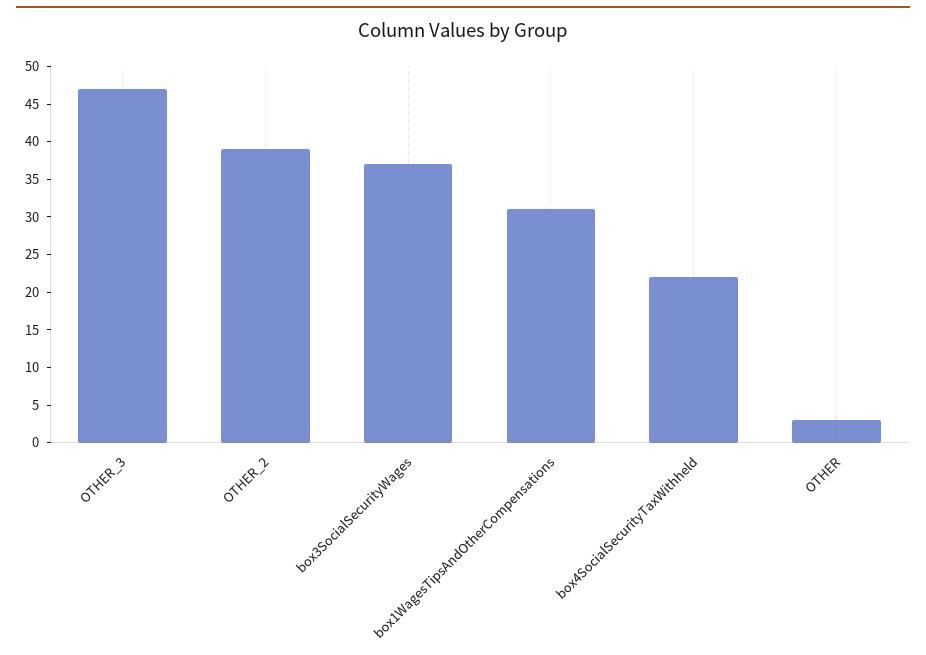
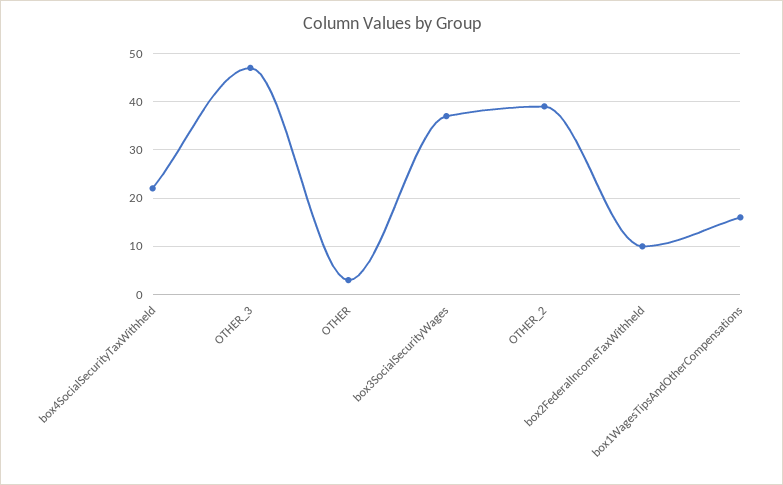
  {
    "OTHER_3": 45,
    "OTHER_2": 40,
    "box3SocialSecurityWages": 35,
-   "box1WagesTipsAndOtherCompensations": 30,
+   "box1WagesTipsAndOtherCompensations": 15,
    "box4SocialSecurityTaxWithheld": 20,
-   "OTHER": 5
+   "OTHER": 5,
+   "box2FederalIncomeTaxWithheld": 10
  }

